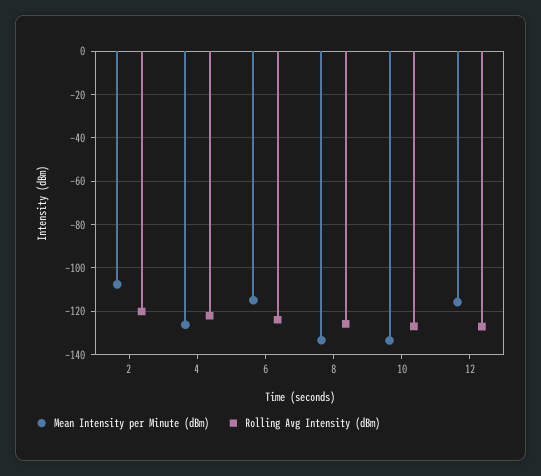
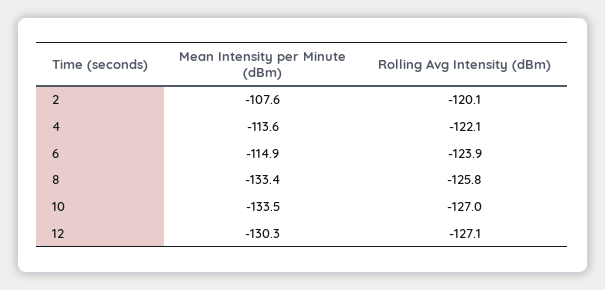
  {
    "Mean Intensity per Minute (dBm)": {
      "2": -107.6,
-     "4": -125,
+     "4": -113.6,
      "6": -114.9,
      "8": -133.4,
      "10": -133.5,
-     "12": -115
+     "12": -130.3
    },
    "Rolling Avg Intensity (dBm)": {
      "2": -120.1,
      "4": -122.1,
      "6": -123.9,
      "8": -125.8,
      "10": -127,
      "12": -127.1
    }
  }

